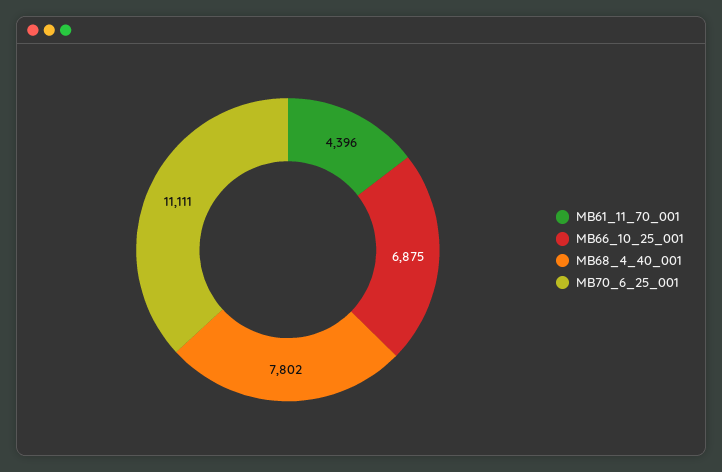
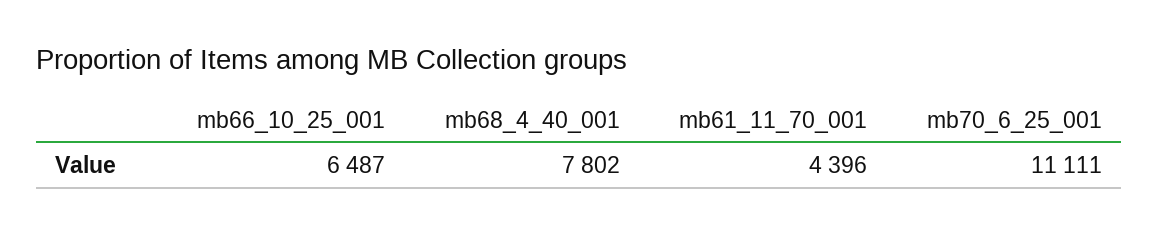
  {
    "MB61_11_70_001": 4396,
-   "MB66_10_25_001": 6875,
+   "MB66_10_25_001": 6487,
    "MB68_4_40_001": 7802,
    "MB70_6_25_001": 11111
  }

